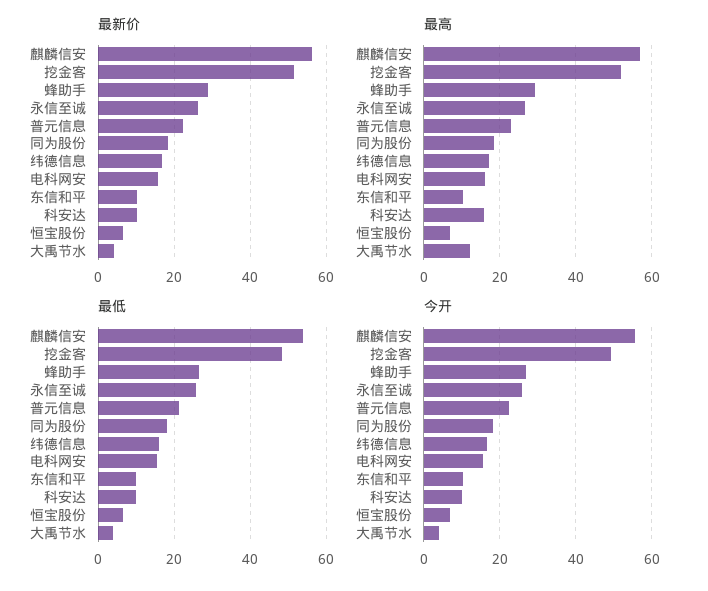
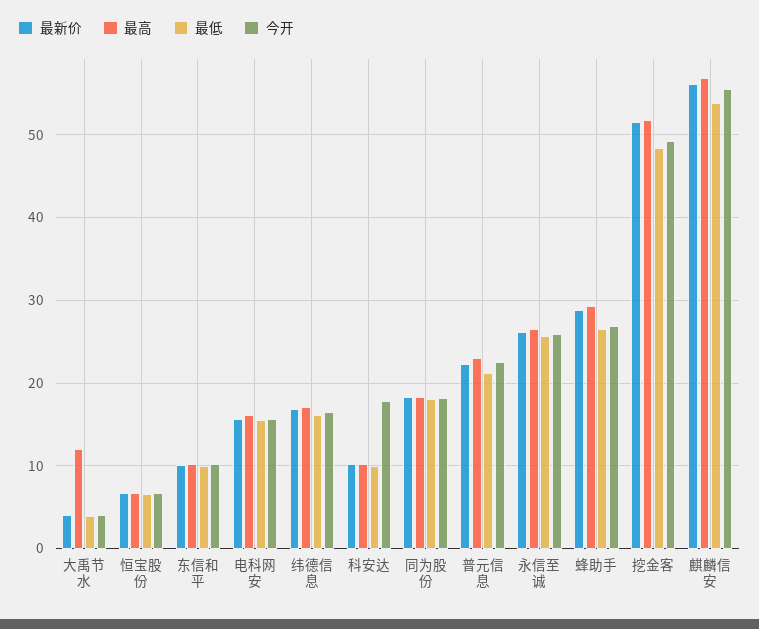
  {
    "最新价": {
      "麒麟信安": 56,
      "挖金客": 52,
      "蜂助手": 29,
      "永信至诚": 26,
      "普元信息": 22,
      "同为股份": 18,
      "纬德信息": 17,
      "电科网安": 16,
      "东信和平": 10,
      "科安达": 10,
      "恒宝股份": 7,
      "大禹节水": 4
    },
    "最高": {
      "麒麟信安": 57,
      "挖金客": 52,
      "蜂助手": 29,
      "永信至诚": 27,
      "普元信息": 23,
      "同为股份": 18,
      "纬德信息": 17,
      "电科网安": 16,
      "东信和平": 10,
-     "科安达": 16,
+     "科安达": 10,
      "恒宝股份": 7,
      "大禹节水": 12
    },
    "最低": {
      "麒麟信安": 54,
      "挖金客": 48,
      "蜂助手": 27,
      "永信至诚": 26,
      "普元信息": 21,
      "同为股份": 18,
      "纬德信息": 16,
      "电科网安": 16,
      "东信和平": 10,
      "科安达": 10,
      "恒宝股份": 7,
      "大禹节水": 4
    },
    "今开": {
      "麒麟信安": 56,
      "挖金客": 49,
      "蜂助手": 27,
      "永信至诚": 26,
      "普元信息": 23,
      "同为股份": 18,
      "纬德信息": 17,
      "电科网安": 16,
      "东信和平": 10,
-     "科安达": 10,
+     "科安达": 18,
      "恒宝股份": 7,
      "大禹节水": 4
    }
  }

